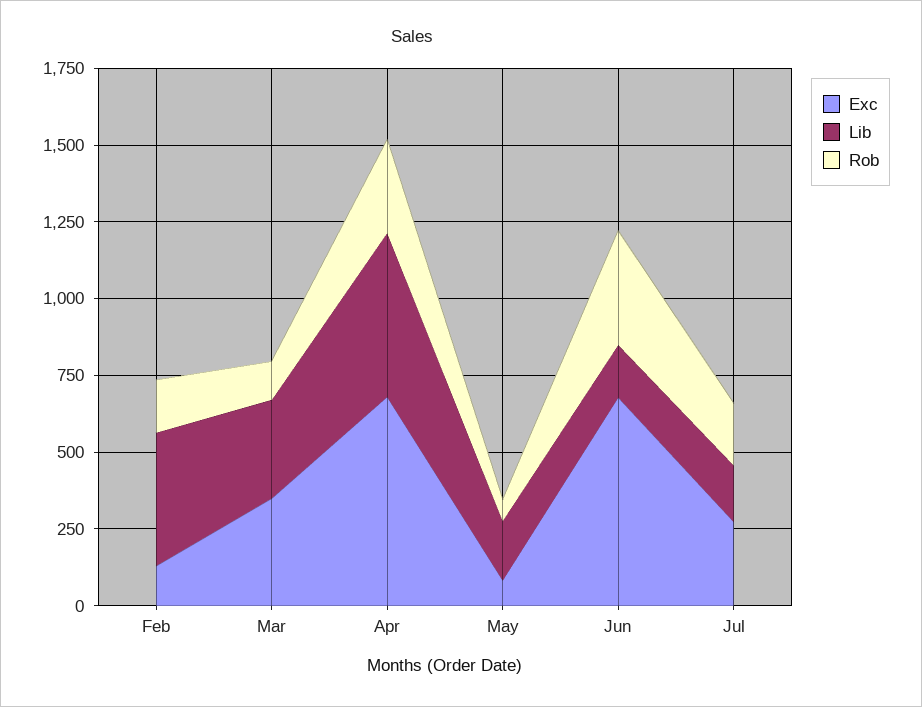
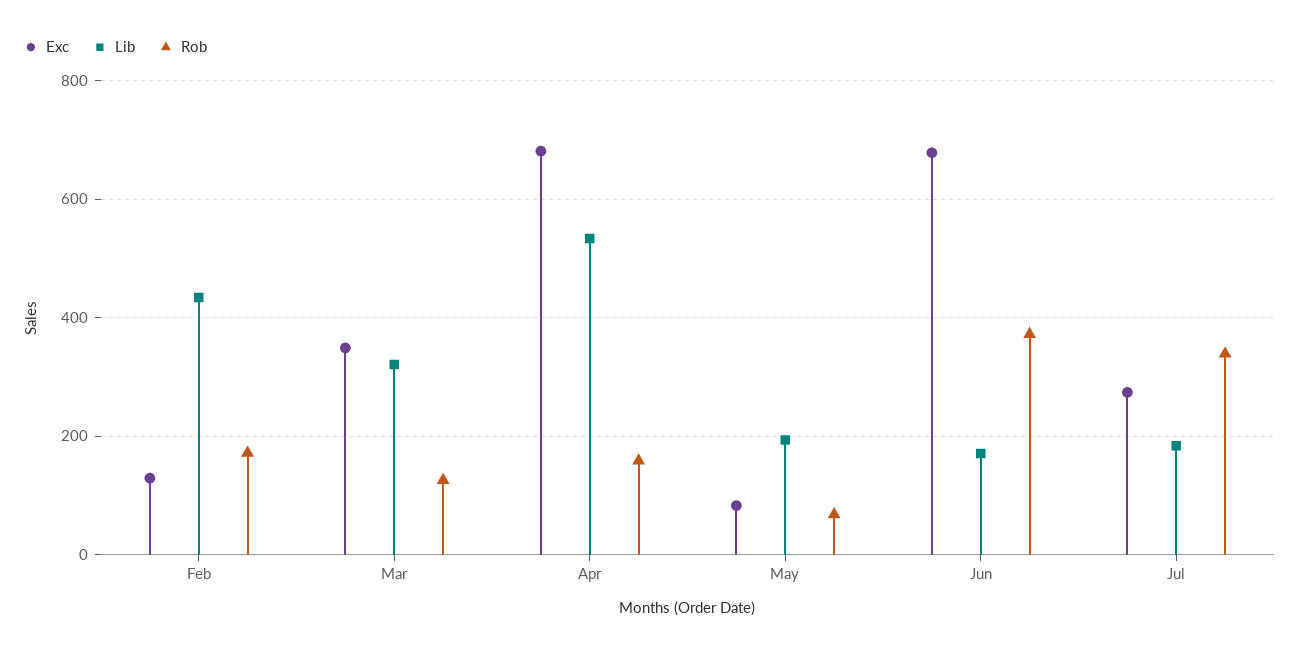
  {
    "Exc": {
      "Feb": 120,
      "Mar": 340,
      "Apr": 680,
      "May": 80,
      "Jun": 680,
      "Jul": 280
    },
    "Lib": {
      "Feb": 440,
      "Mar": 320,
      "Apr": 540,
      "May": 200,
      "Jun": 180,
      "Jul": 180
    },
    "Rob": {
      "Feb": 180,
      "Mar": 120,
-     "Apr": 300,
+     "Apr": 160,
      "May": 60,
      "Jun": 380,
-     "Jul": 200
+     "Jul": 340
    }
  }

